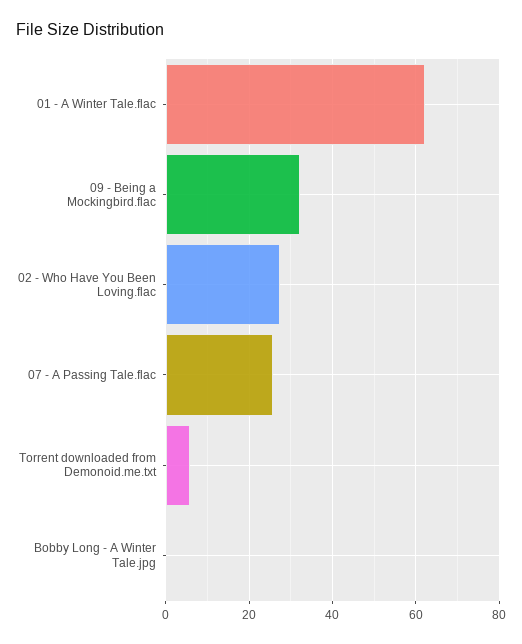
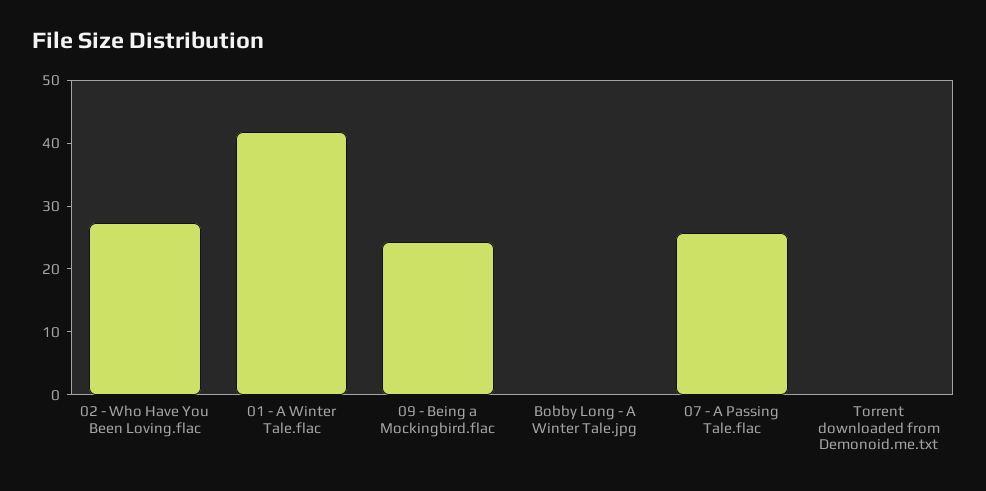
  {
-   "01 - A Winter Tale.flac": 62,
+   "01 - A Winter Tale.flac": 42,
-   "09 - Being a Mockingbird.flac": 32,
+   "09 - Being a Mockingbird.flac": 24,
    "02 - Who Have You Been Loving.flac": 28,
    "07 - A Passing Tale.flac": 26,
-   "Torrent downloaded from Demonoid.me.txt": 6,
+   "Torrent downloaded from Demonoid.me.txt": 0,
    "Bobby Long - A Winter Tale.jpg": 0
  }

